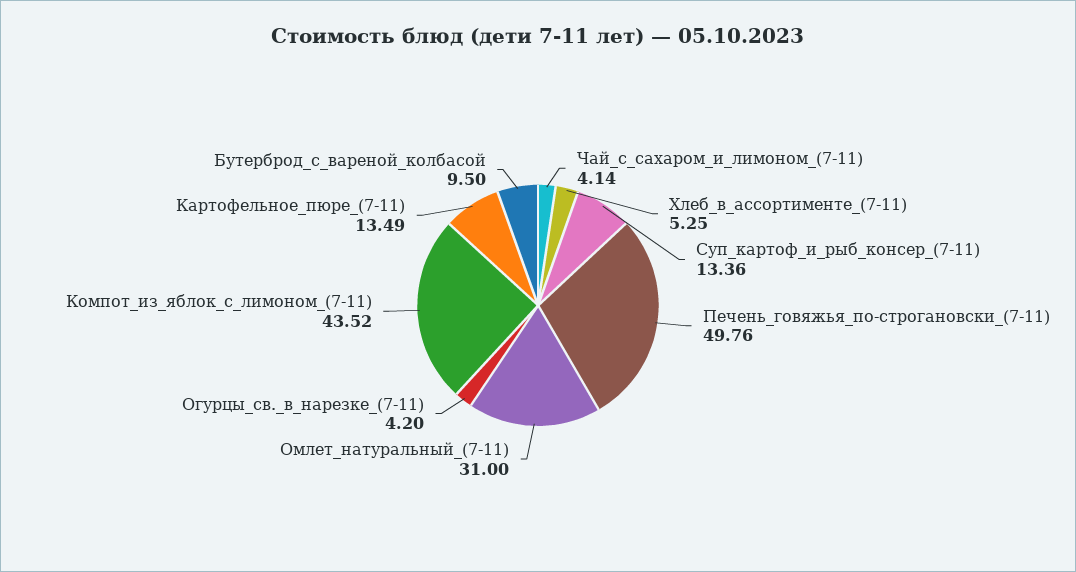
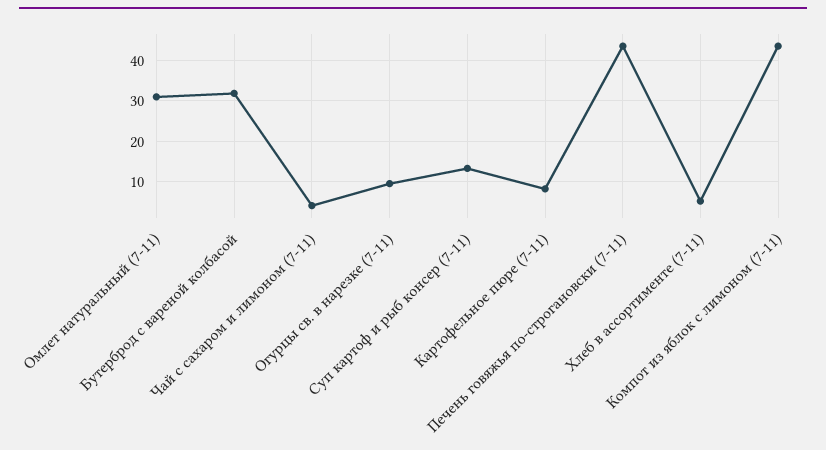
  {
    "Чай_с_сахаром_и_лимоном_(7-11)": 4.14,
    "Хлеб_в_ассортименте_(7-11)": 5.25,
    "Суп_картоф_и_рыб_консер_(7-11)": 13.36,
-   "Печень_говяжья_по-строгановски_(7-11)": 49.76,
+   "Печень_говяжья_по-строгановски_(7-11)": 44,
    "Омлет_натуральный_(7-11)": 31,
-   "Огурцы_св._в_нарезке_(7-11)": 4.2,
+   "Огурцы_св._в_нарезке_(7-11)": 10,
    "Компот_из_яблок_с_лимоном_(7-11)": 43.52,
-   "Картофельное_пюре_(7-11)": 13.49,
+   "Картофельное_пюре_(7-11)": 8,
-   "Бутерброд_с_вареной_колбасой": 9.5
+   "Бутерброд_с_вареной_колбасой": 32
  }

